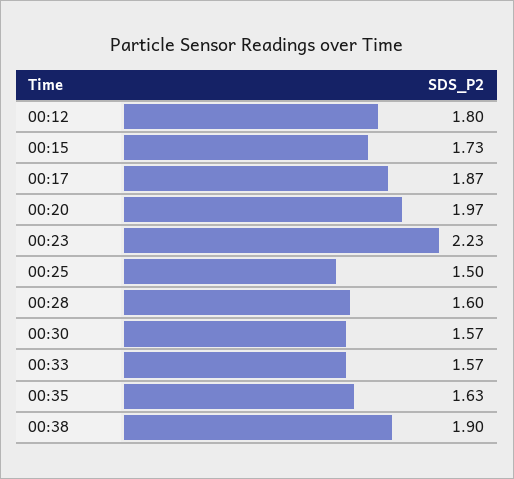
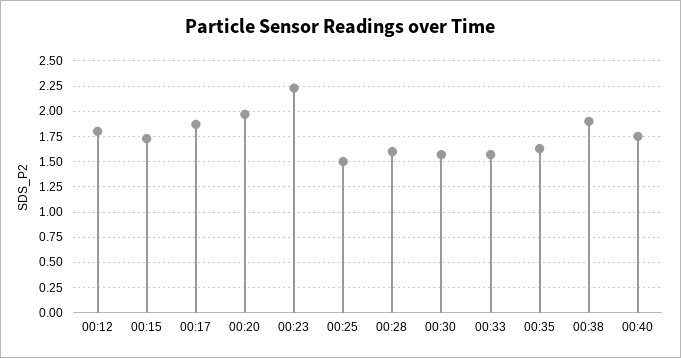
  {
    "00:12": 1.8,
    "00:15": 1.73,
    "00:17": 1.87,
    "00:20": 1.97,
    "00:23": 2.23,
    "00:25": 1.5,
    "00:28": 1.6,
    "00:30": 1.57,
    "00:33": 1.57,
    "00:35": 1.63,
-   "00:38": 1.9
+   "00:38": 1.9,
+   "00:40": 1.75
  }

